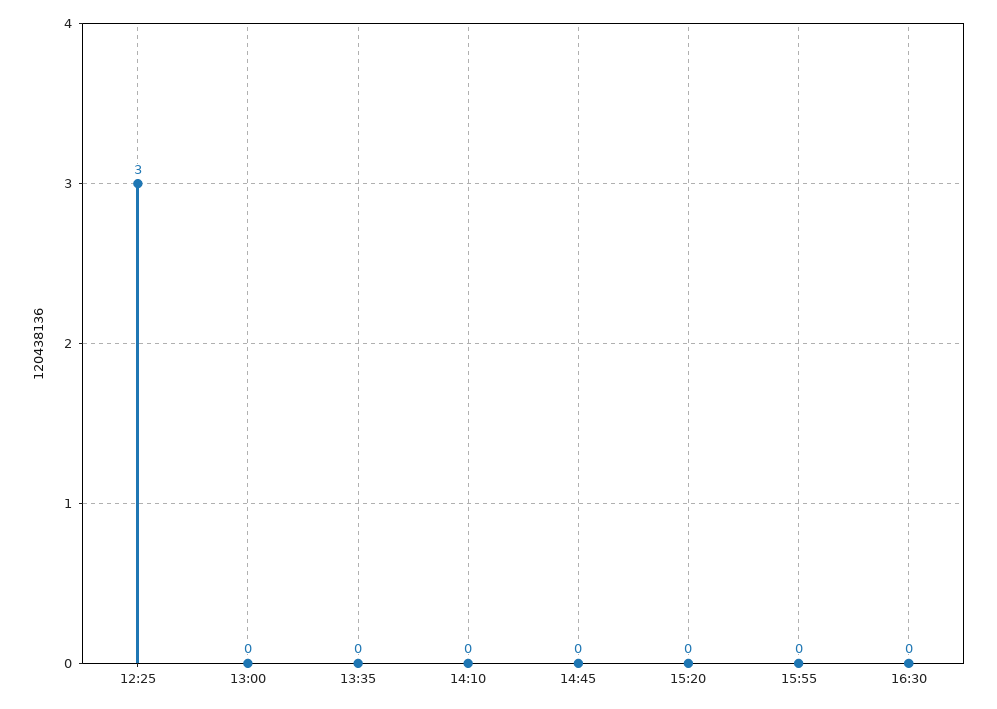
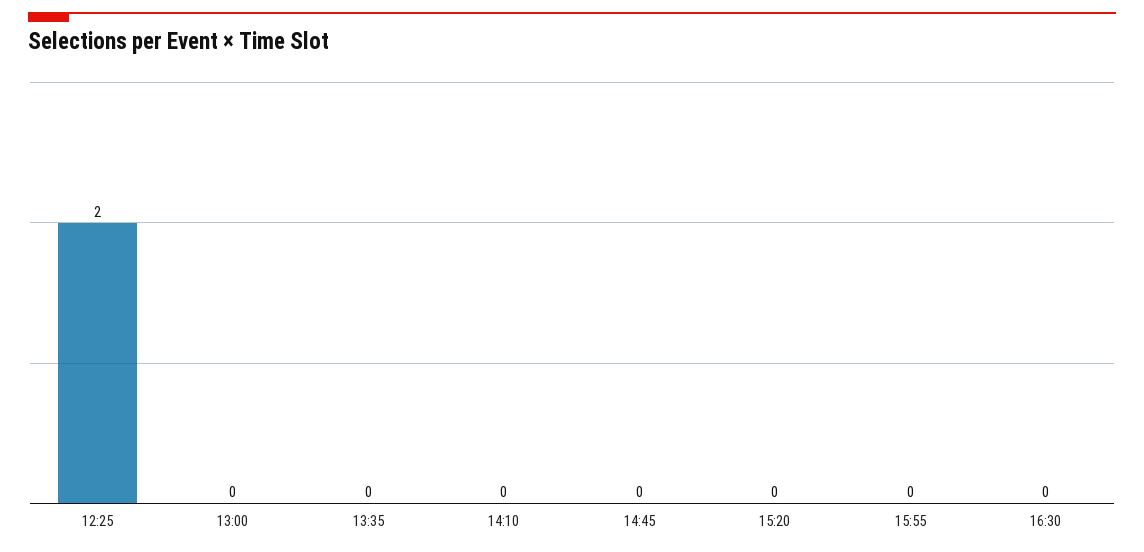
  {
-   "12:25": 3,
+   "12:25": 2,
    "13:00": 0,
    "13:35": 0,
    "14:10": 0,
    "14:45": 0,
    "15:20": 0,
    "15:55": 0,
    "16:30": 0
  }

